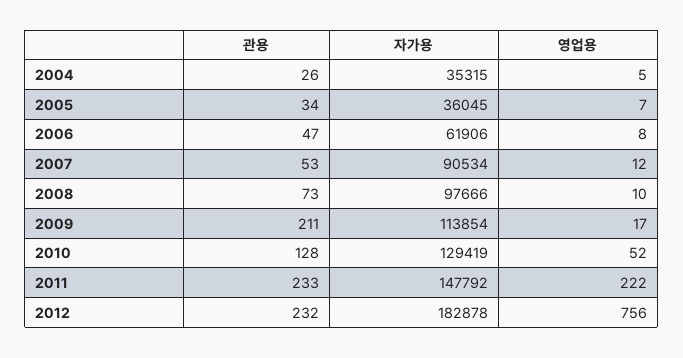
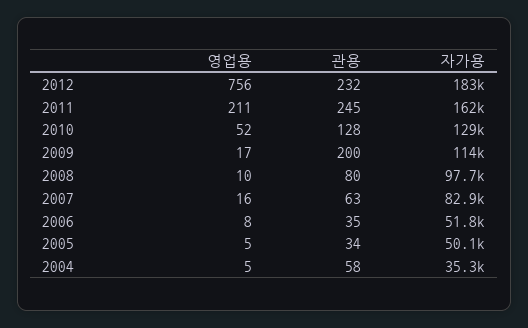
  {
    "관용": {
-     "2004": 26,
+     "2004": 58,
      "2005": 34,
-     "2006": 47,
+     "2006": 35,
-     "2007": 53,
+     "2007": 63,
-     "2008": 73,
+     "2008": 80,
-     "2009": 211,
+     "2009": 200,
      "2010": 128,
-     "2011": 233,
+     "2011": 245,
      "2012": 232
    },
    "자가용": {
      "2004": 35315,
-     "2005": 36045,
+     "2005": 50100,
-     "2006": 61906,
+     "2006": 51800,
-     "2007": 90534,
+     "2007": 82900,
      "2008": 97666,
      "2009": 113854,
      "2010": 129419,
-     "2011": 147792,
+     "2011": 162000,
      "2012": 182878
    },
    "영업용": {
      "2004": 5,
-     "2005": 7,
+     "2005": 5,
      "2006": 8,
-     "2007": 12,
+     "2007": 16,
      "2008": 10,
      "2009": 17,
      "2010": 52,
-     "2011": 222,
+     "2011": 211,
      "2012": 756
    }
  }

